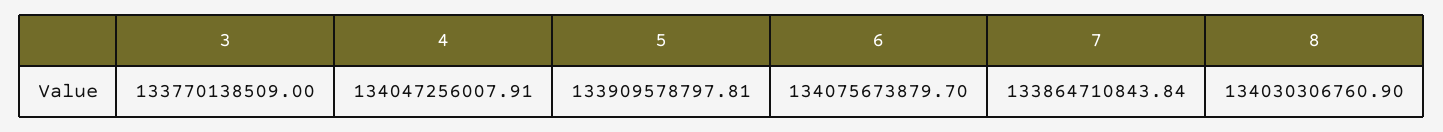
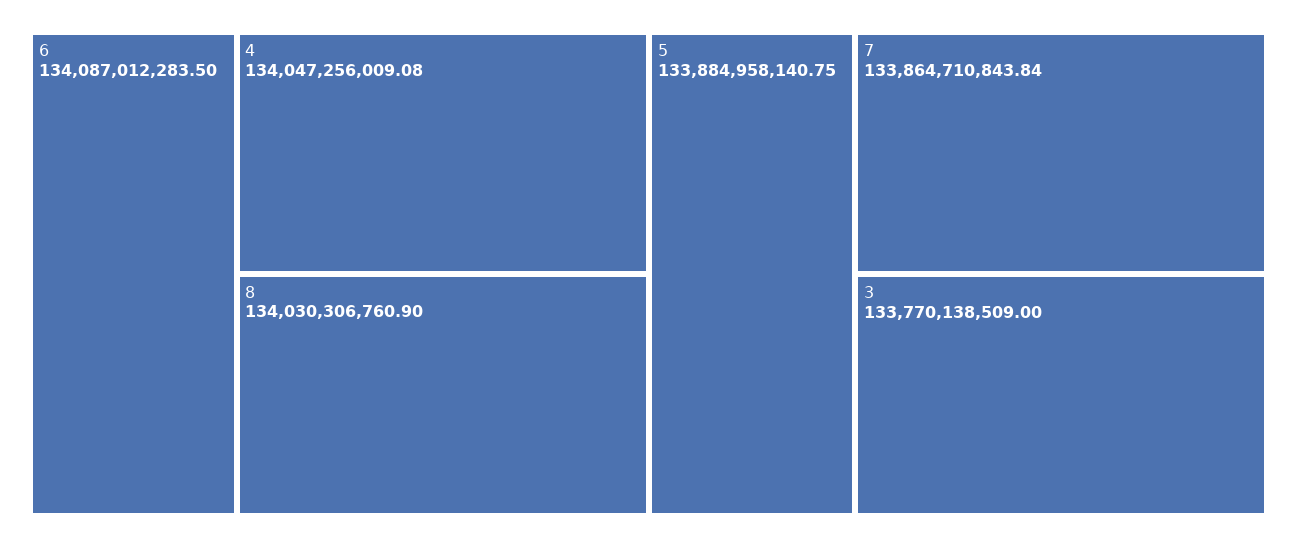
  {
    "3": 133770138509,
-   "4": 134047256007.91,
+   "4": 134047256009.08,
-   "5": 133909578797.81,
+   "5": 133884958140.75,
-   "6": 134075673879.7,
+   "6": 134087012283.5,
    "7": 133864710843.84,
    "8": 134030306760.9
  }

